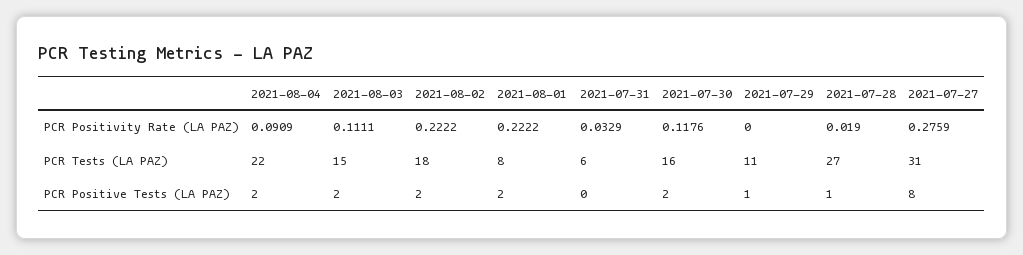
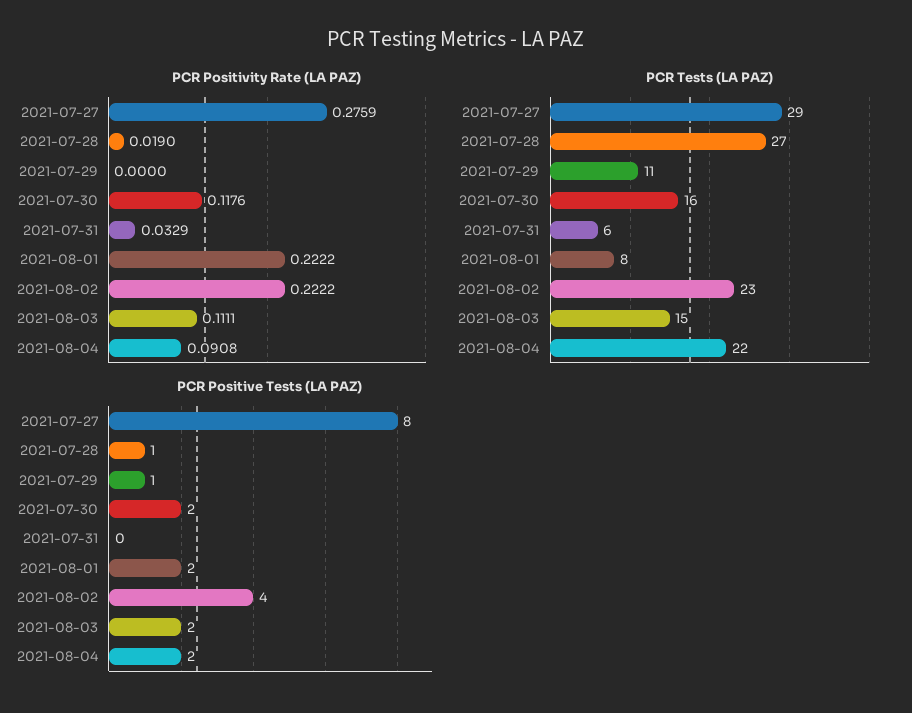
  {
    "PCR Positivity Rate (LA PAZ)": {
-     "2021-08-04": 0.0909,
+     "2021-08-04": 0.0908,
      "2021-08-03": 0.1111,
      "2021-08-02": 0.2222,
      "2021-08-01": 0.2222,
      "2021-07-31": 0.0329,
      "2021-07-30": 0.1176,
      "2021-07-29": 0,
      "2021-07-28": 0.019,
      "2021-07-27": 0.2759
    },
    "PCR Tests (LA PAZ)": {
      "2021-08-04": 22,
      "2021-08-03": 15,
-     "2021-08-02": 18,
+     "2021-08-02": 23,
      "2021-08-01": 8,
      "2021-07-31": 6,
      "2021-07-30": 16,
      "2021-07-29": 11,
      "2021-07-28": 27,
-     "2021-07-27": 31
+     "2021-07-27": 29
    },
    "PCR Positive Tests (LA PAZ)": {
      "2021-08-04": 2,
      "2021-08-03": 2,
-     "2021-08-02": 2,
+     "2021-08-02": 4,
      "2021-08-01": 2,
      "2021-07-31": 0,
      "2021-07-30": 2,
      "2021-07-29": 1,
      "2021-07-28": 1,
      "2021-07-27": 8
    }
  }

